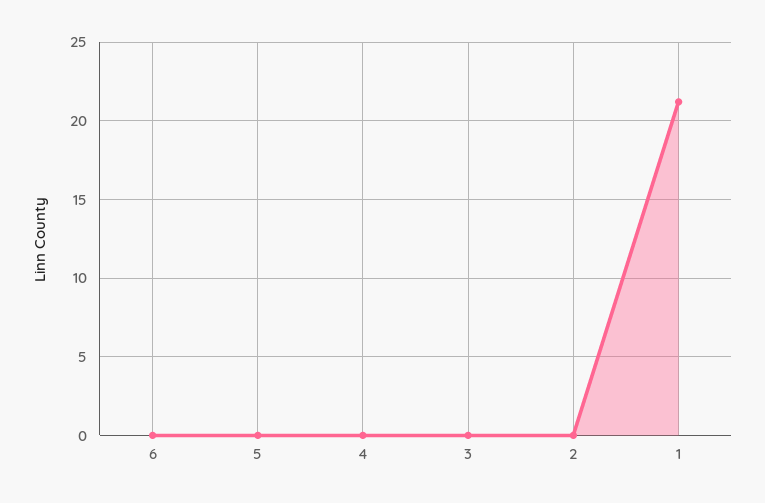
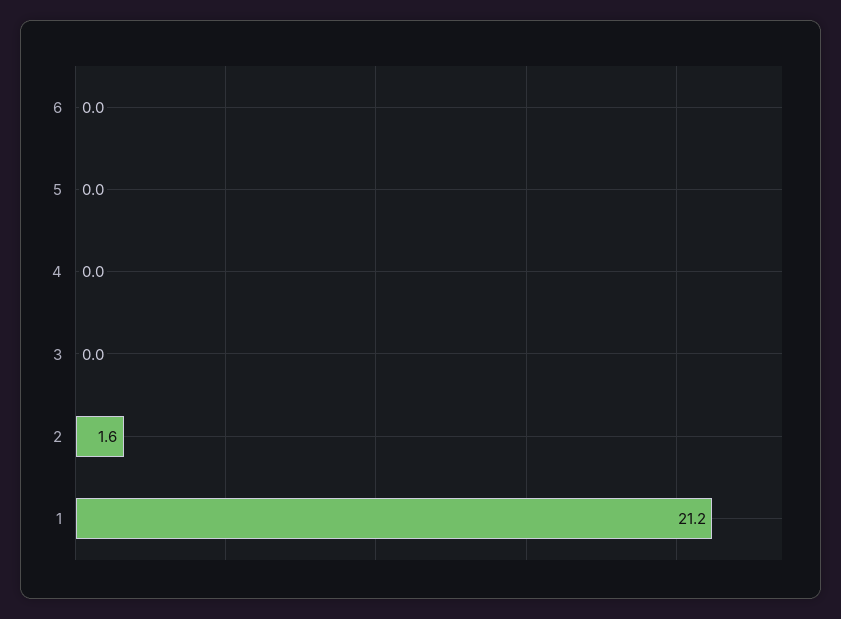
  {
    "6": 0,
    "5": 0,
    "4": 0,
    "3": 0,
-   "2": 0,
+   "2": 1.6,
    "1": 21.2
  }

